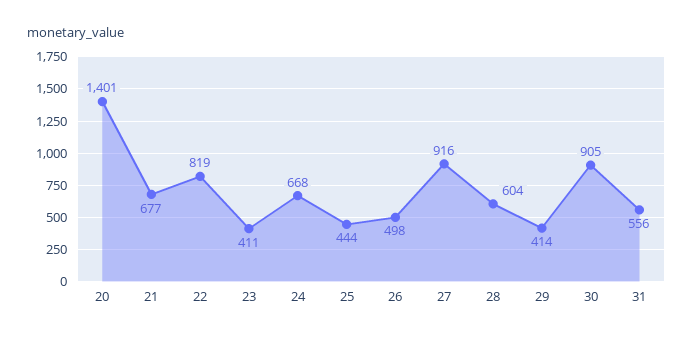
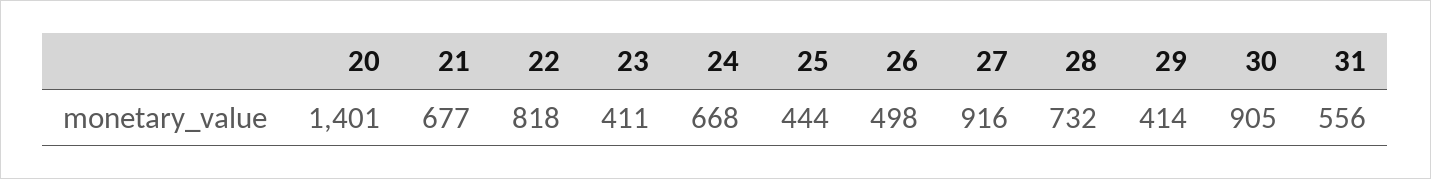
  {
    "20": 1401,
    "21": 677,
-   "22": 819,
+   "22": 818,
    "23": 411,
    "24": 668,
    "25": 444,
    "26": 498,
    "27": 916,
-   "28": 604,
+   "28": 732,
    "29": 414,
    "30": 905,
    "31": 556
  }

